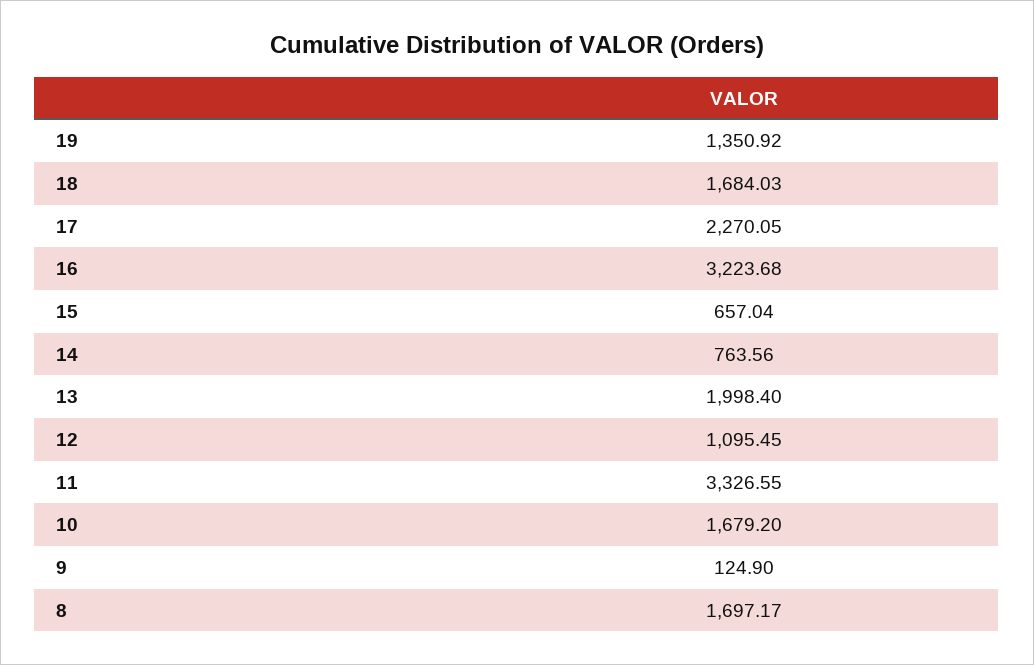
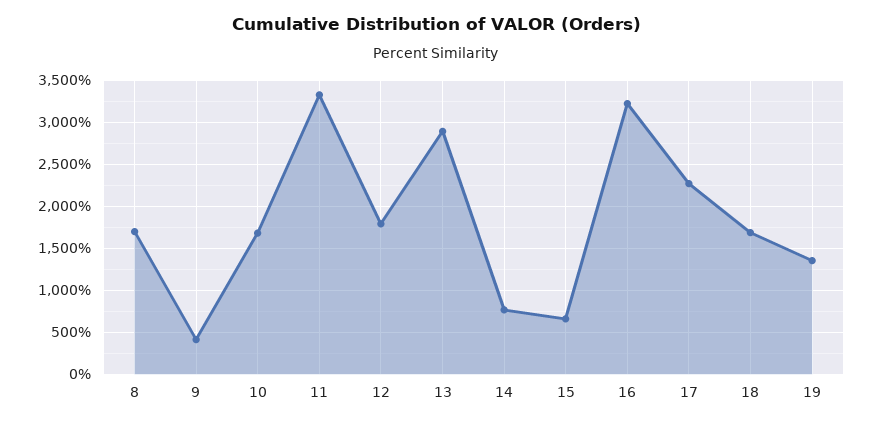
  {
    "19": 1350.92,
    "18": 1684.03,
    "17": 2270.05,
    "16": 3223.68,
    "15": 657.04,
    "14": 763.56,
-   "13": 1998.4,
+   "13": 2900,
-   "12": 1095.45,
+   "12": 1800,
    "11": 3326.55,
    "10": 1679.2,
-   "9": 124.9,
+   "9": 400,
    "8": 1697.17
  }

